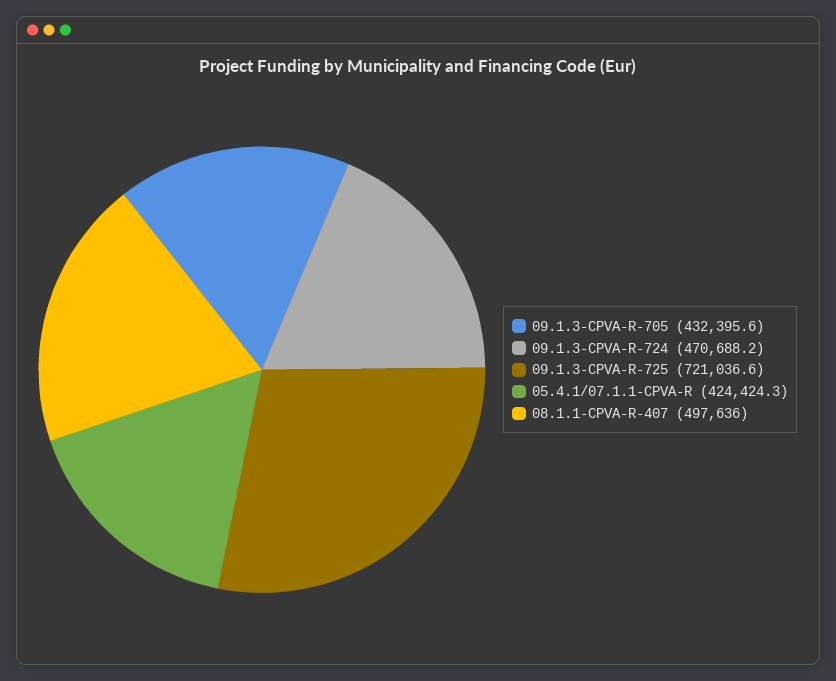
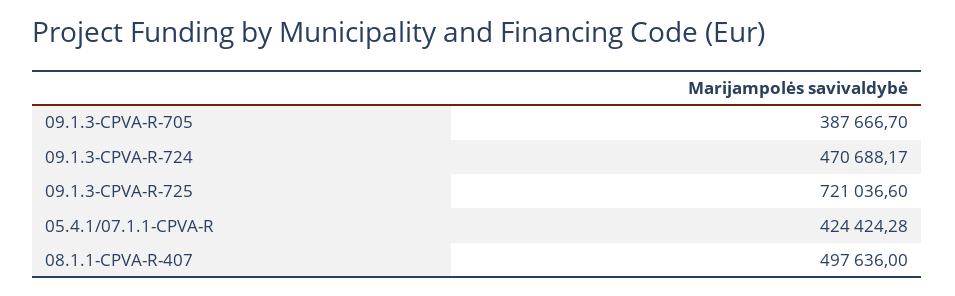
  {
-   "09.1.3-CPVA-R-705": 432395.6,
+   "09.1.3-CPVA-R-705": 387666.7,
    "09.1.3-CPVA-R-724": 470688.17,
    "09.1.3-CPVA-R-725": 721036.6,
    "05.4.1/07.1.1-CPVA-R": 424424.28,
    "08.1.1-CPVA-R-407": 497636
  }

